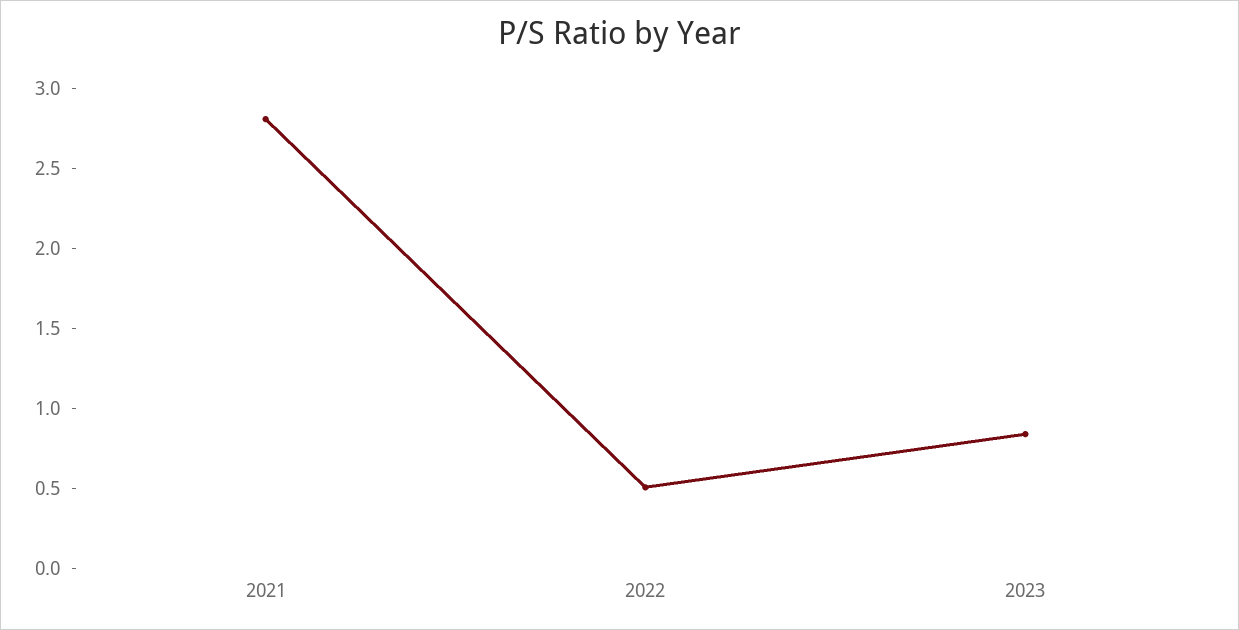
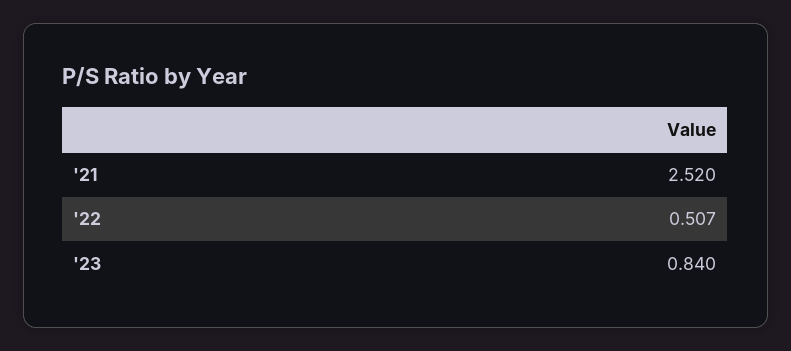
  {
-   "2021": 2.8,
+   "2021": 2.52,
    "2022": 0.507,
    "2023": 0.84
  }

